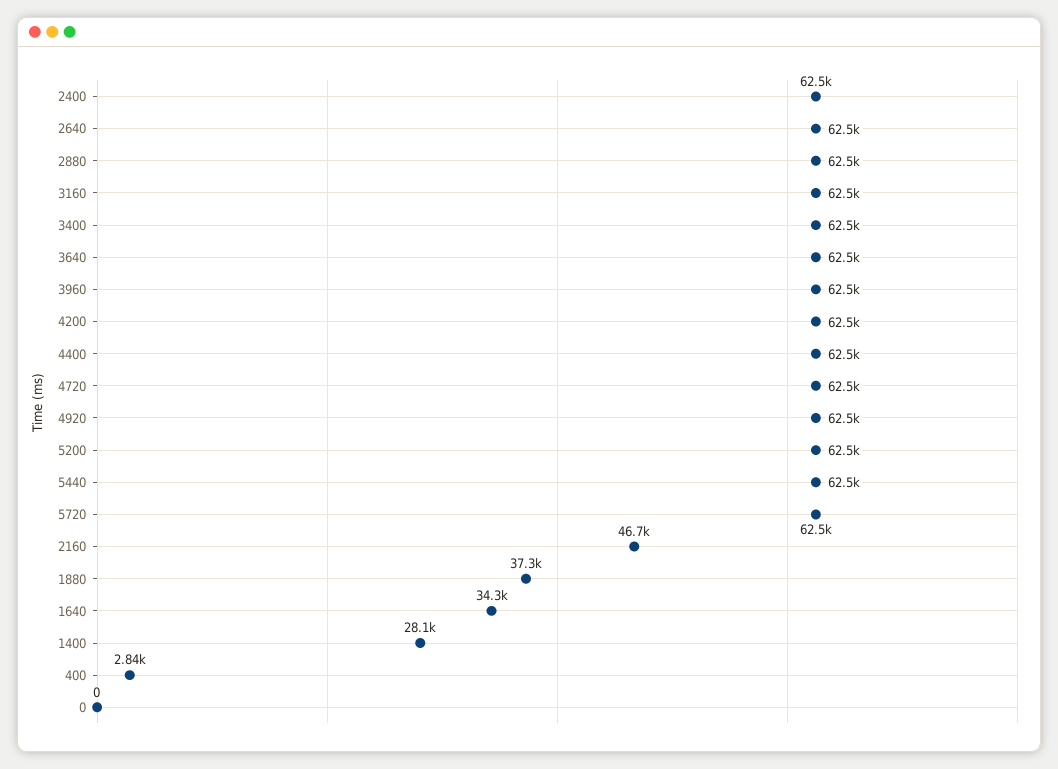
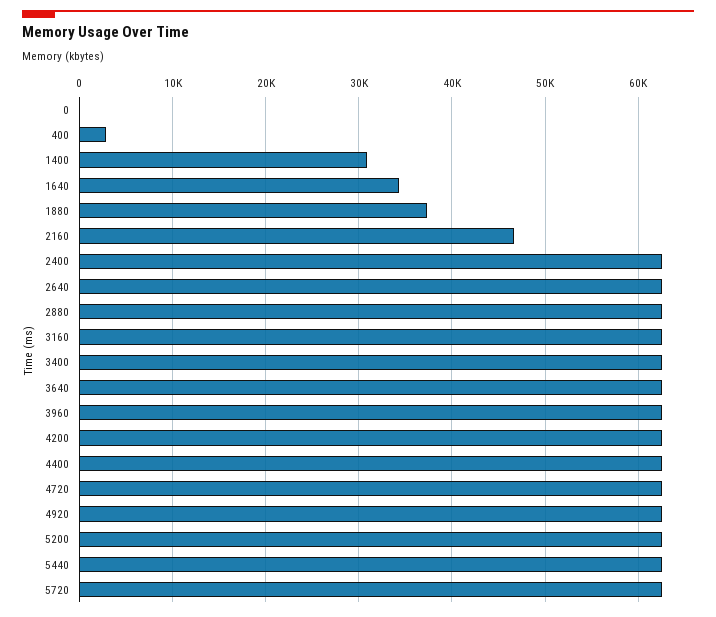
  {
    "2400": 62500,
    "2640": 62500,
    "2880": 62500,
    "3160": 62500,
    "3400": 62500,
    "3640": 62500,
    "3960": 62500,
    "4200": 62500,
    "4400": 62500,
    "4720": 62500,
    "4920": 62500,
    "5200": 62500,
    "5440": 62500,
    "5720": 62500,
    "2160": 46700,
    "1880": 37300,
    "1640": 34300,
-   "1400": 28100,
+   "1400": 31000,
    "400": 2840,
    "0": 0
  }

